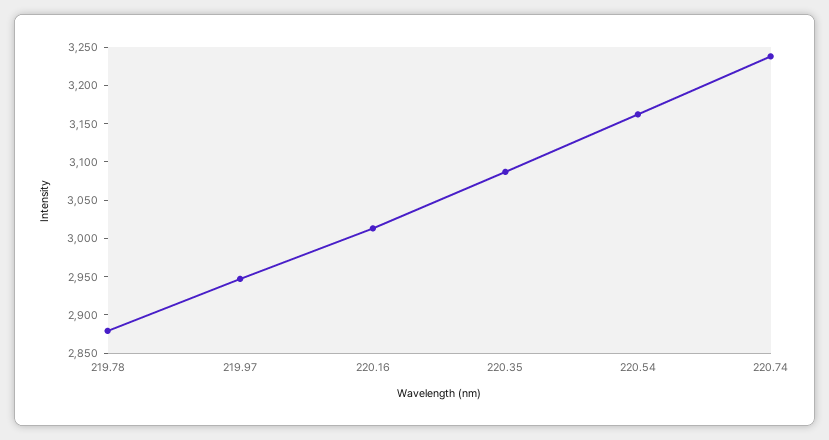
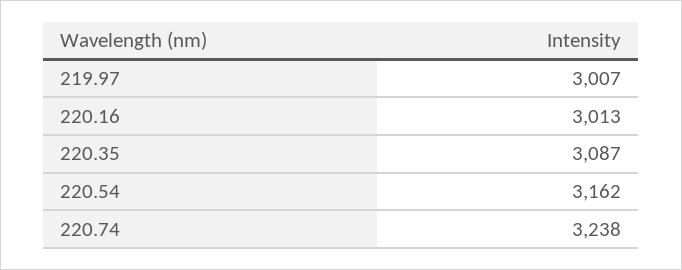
  {
-   "219.78": 2875,
-   "219.97": 2950,
+   "219.97": 3007,
    "220.16": 3013,
    "220.35": 3087,
    "220.54": 3162,
    "220.74": 3238
  }

